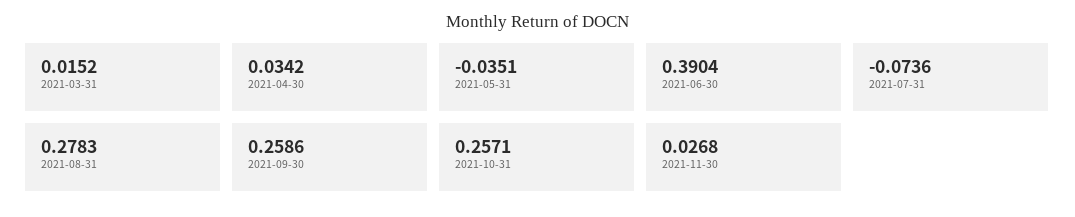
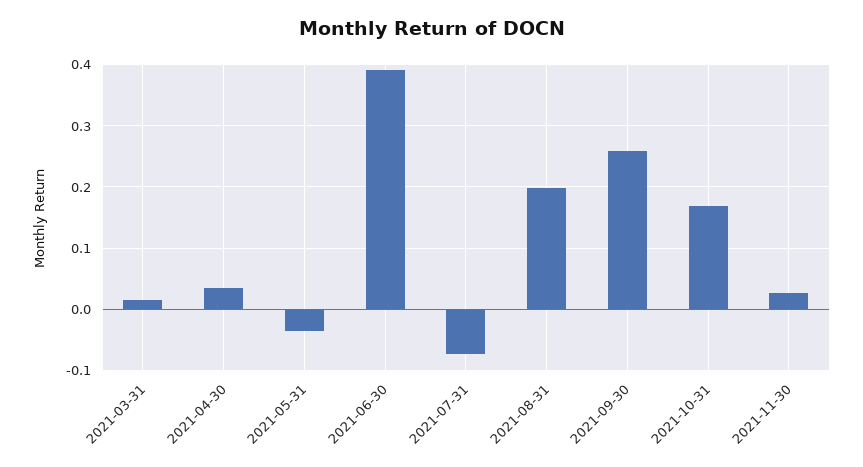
  {
    "2021-03-31": 0.0152,
    "2021-04-30": 0.0342,
    "2021-05-31": -0.0351,
    "2021-06-30": 0.3904,
    "2021-07-31": -0.0736,
-   "2021-08-31": 0.2783,
+   "2021-08-31": 0.2,
    "2021-09-30": 0.2586,
-   "2021-10-31": 0.2571,
+   "2021-10-31": 0.17,
    "2021-11-30": 0.0268
  }

